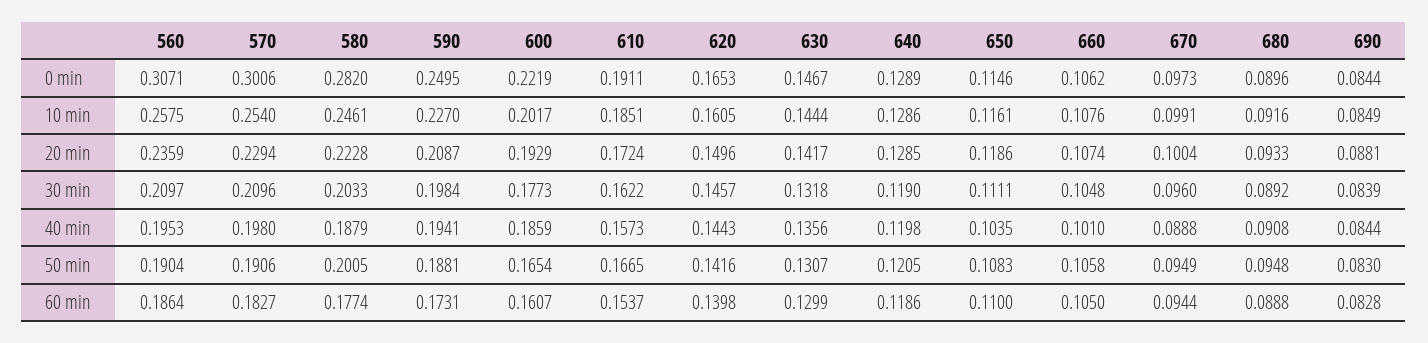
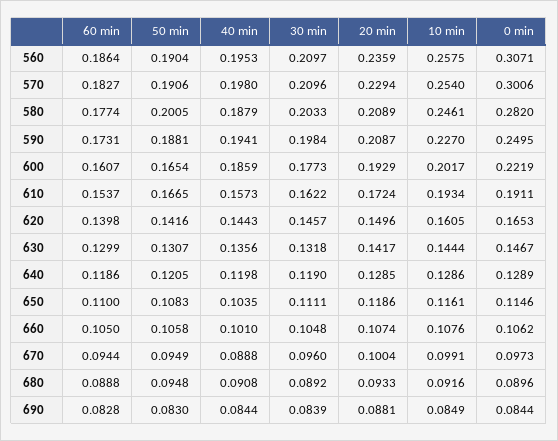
  {
    "560": {
      "0 min": 0.3071,
      "10 min": 0.2575,
      "20 min": 0.2359,
      "30 min": 0.2097,
      "40 min": 0.1953,
      "50 min": 0.1904,
      "60 min": 0.1864
    },
    "570": {
      "0 min": 0.3006,
      "10 min": 0.254,
      "20 min": 0.2294,
      "30 min": 0.2096,
      "40 min": 0.198,
      "50 min": 0.1906,
      "60 min": 0.1827
    },
    "580": {
      "0 min": 0.282,
      "10 min": 0.2461,
-     "20 min": 0.2228,
+     "20 min": 0.2089,
      "30 min": 0.2033,
      "40 min": 0.1879,
      "50 min": 0.2005,
      "60 min": 0.1774
    },
    "590": {
      "0 min": 0.2495,
      "10 min": 0.227,
      "20 min": 0.2087,
      "30 min": 0.1984,
      "40 min": 0.1941,
      "50 min": 0.1881,
      "60 min": 0.1731
    },
    "600": {
      "0 min": 0.2219,
      "10 min": 0.2017,
      "20 min": 0.1929,
      "30 min": 0.1773,
      "40 min": 0.1859,
      "50 min": 0.1654,
      "60 min": 0.1607
    },
    "610": {
      "0 min": 0.1911,
-     "10 min": 0.1851,
+     "10 min": 0.1934,
      "20 min": 0.1724,
      "30 min": 0.1622,
      "40 min": 0.1573,
      "50 min": 0.1665,
      "60 min": 0.1537
    },
    "620": {
      "0 min": 0.1653,
      "10 min": 0.1605,
      "20 min": 0.1496,
      "30 min": 0.1457,
      "40 min": 0.1443,
      "50 min": 0.1416,
      "60 min": 0.1398
    },
    "630": {
      "0 min": 0.1467,
      "10 min": 0.1444,
      "20 min": 0.1417,
      "30 min": 0.1318,
      "40 min": 0.1356,
      "50 min": 0.1307,
      "60 min": 0.1299
    },
    "640": {
      "0 min": 0.1289,
      "10 min": 0.1286,
      "20 min": 0.1285,
      "30 min": 0.119,
      "40 min": 0.1198,
      "50 min": 0.1205,
      "60 min": 0.1186
    },
    "650": {
      "0 min": 0.1146,
      "10 min": 0.1161,
      "20 min": 0.1186,
      "30 min": 0.1111,
      "40 min": 0.1035,
      "50 min": 0.1083,
      "60 min": 0.11
    },
    "660": {
      "0 min": 0.1062,
      "10 min": 0.1076,
      "20 min": 0.1074,
      "30 min": 0.1048,
      "40 min": 0.101,
      "50 min": 0.1058,
      "60 min": 0.105
    },
    "670": {
      "0 min": 0.0973,
      "10 min": 0.0991,
      "20 min": 0.1004,
      "30 min": 0.096,
      "40 min": 0.0888,
      "50 min": 0.0949,
      "60 min": 0.0944
    },
    "680": {
      "0 min": 0.0896,
      "10 min": 0.0916,
      "20 min": 0.0933,
      "30 min": 0.0892,
      "40 min": 0.0908,
      "50 min": 0.0948,
      "60 min": 0.0888
    },
    "690": {
      "0 min": 0.0844,
      "10 min": 0.0849,
      "20 min": 0.0881,
      "30 min": 0.0839,
      "40 min": 0.0844,
      "50 min": 0.083,
      "60 min": 0.0828
    }
  }

